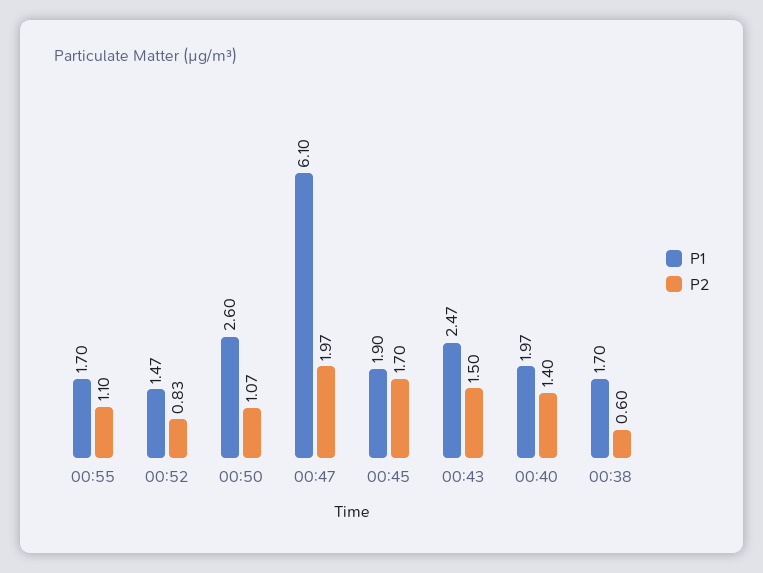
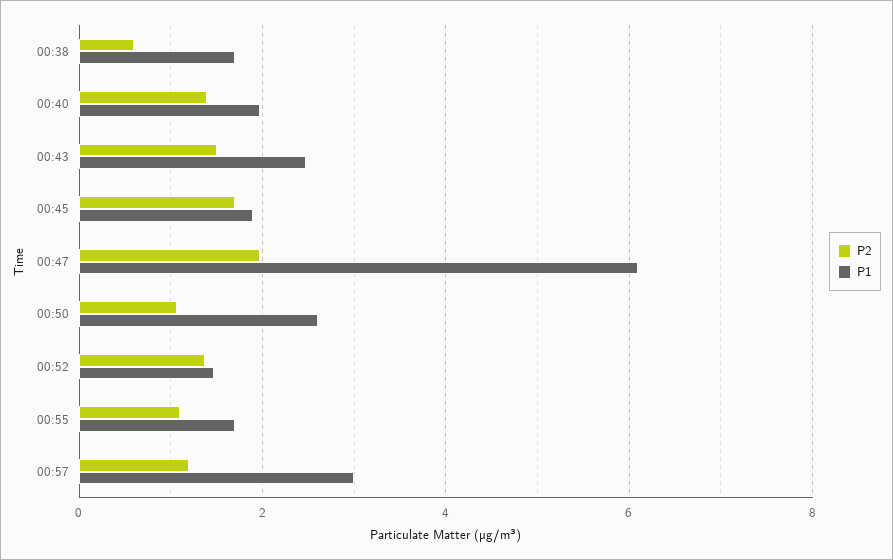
  {
    "P1": {
      "00:55": 1.7,
      "00:52": 1.47,
      "00:50": 2.6,
      "00:47": 6.1,
      "00:45": 1.9,
      "00:43": 2.47,
      "00:40": 1.97,
-     "00:38": 1.7
+     "00:38": 1.7,
+     "00:57": 3
    },
    "P2": {
      "00:55": 1.1,
-     "00:52": 0.83,
+     "00:52": 1.4,
      "00:50": 1.07,
      "00:47": 1.97,
      "00:45": 1.7,
      "00:43": 1.5,
      "00:40": 1.4,
-     "00:38": 0.6
+     "00:38": 0.6,
+     "00:57": 1.2
    }
  }

